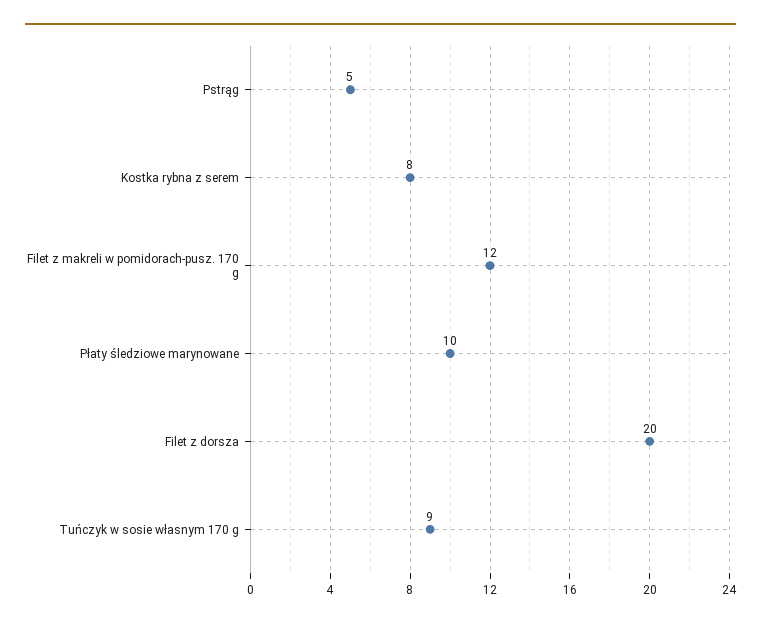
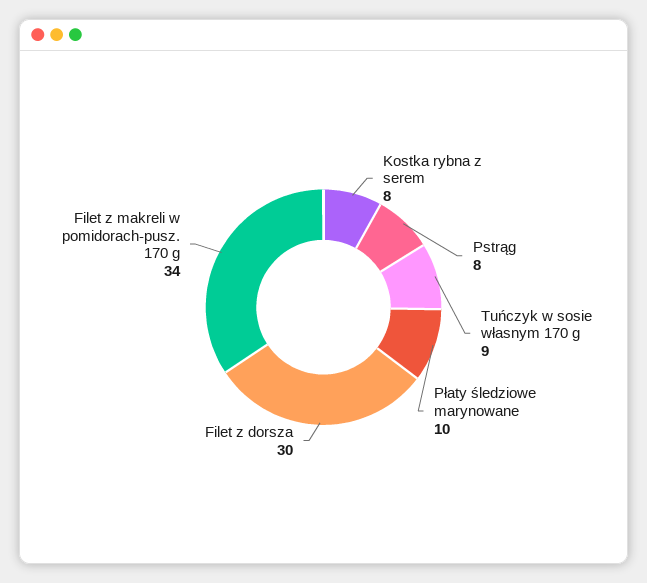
  {
-   "Pstrąg": 5,
+   "Pstrąg": 8,
    "Kostka rybna z serem": 8,
-   "Filet z makreli w pomidorach-pusz. 170 g": 12,
+   "Filet z makreli w pomidorach-pusz. 170 g": 34,
    "Płaty śledziowe marynowane": 10,
-   "Filet z dorsza": 20,
+   "Filet z dorsza": 30,
    "Tuńczyk w sosie własnym 170 g": 9
  }

